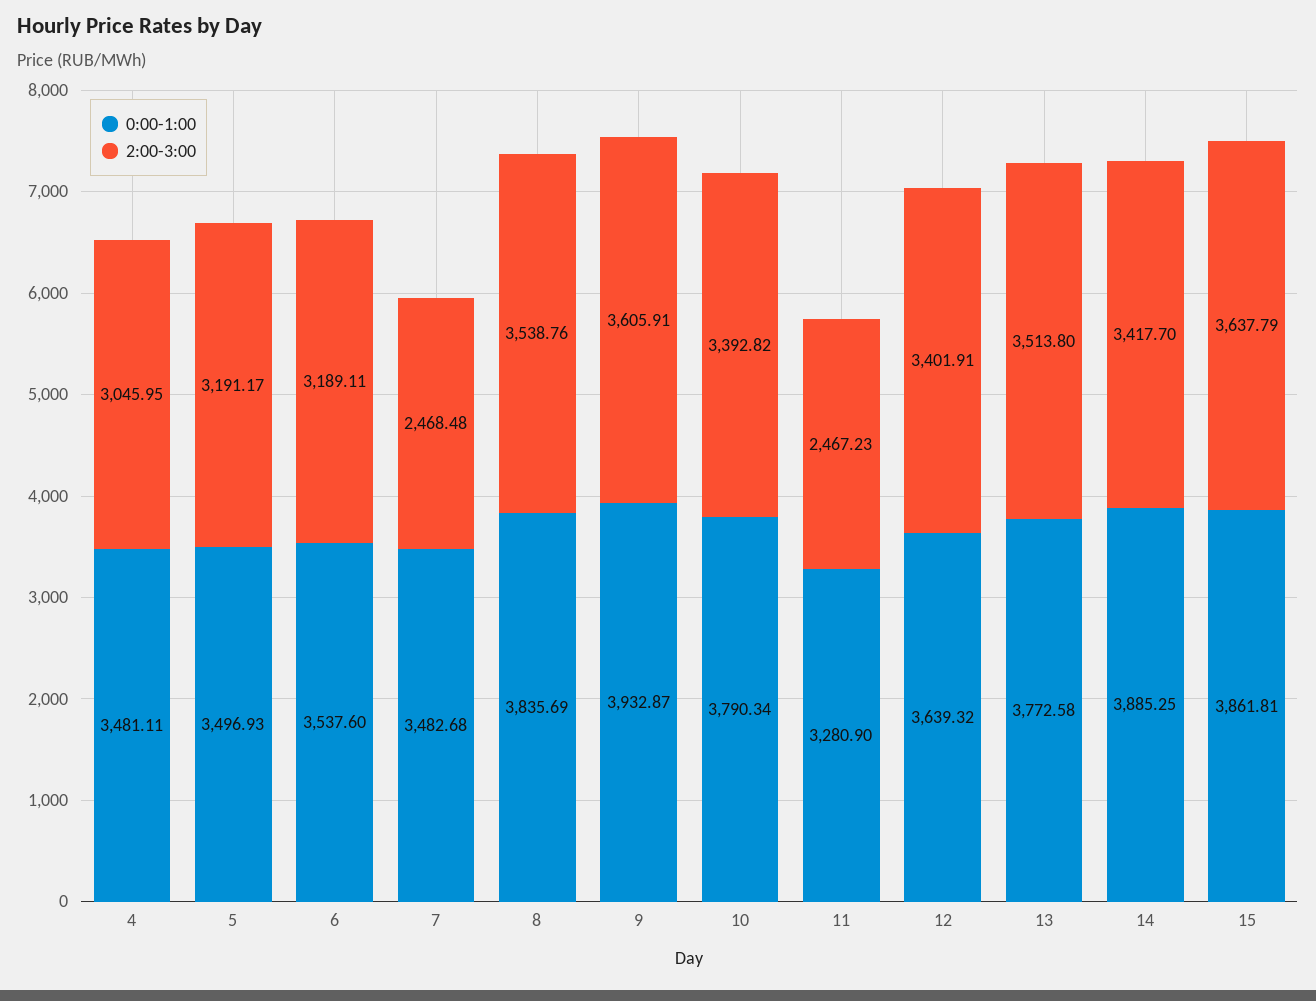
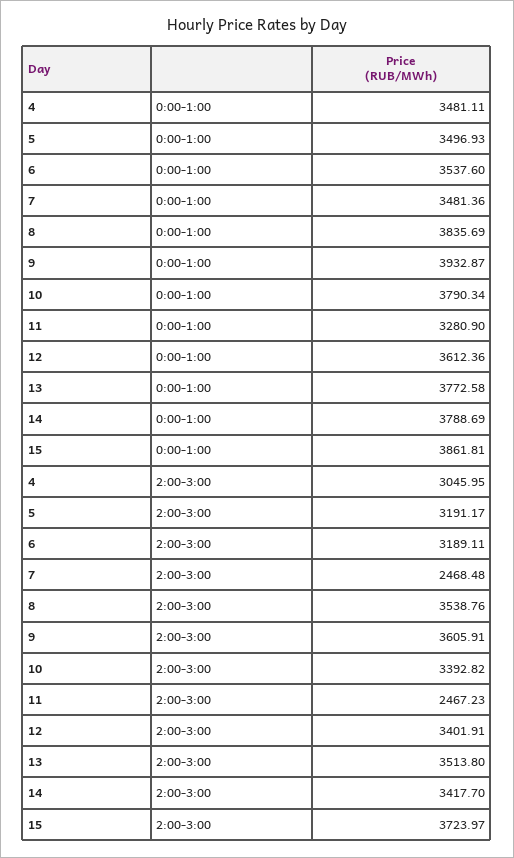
  {
    "0:00-1:00": {
      "4": 3481.11,
      "5": 3496.93,
      "6": 3537.6,
-     "7": 3482.68,
+     "7": 3481.36,
      "8": 3835.69,
      "9": 3932.87,
      "10": 3790.34,
      "11": 3280.9,
-     "12": 3639.32,
+     "12": 3612.36,
      "13": 3772.58,
-     "14": 3885.25,
+     "14": 3788.69,
      "15": 3861.81
    },
    "2:00-3:00": {
      "4": 3045.95,
      "5": 3191.17,
      "6": 3189.11,
      "7": 2468.48,
      "8": 3538.76,
      "9": 3605.91,
      "10": 3392.82,
      "11": 2467.23,
      "12": 3401.91,
      "13": 3513.8,
      "14": 3417.7,
-     "15": 3637.79
+     "15": 3723.97
    }
  }

